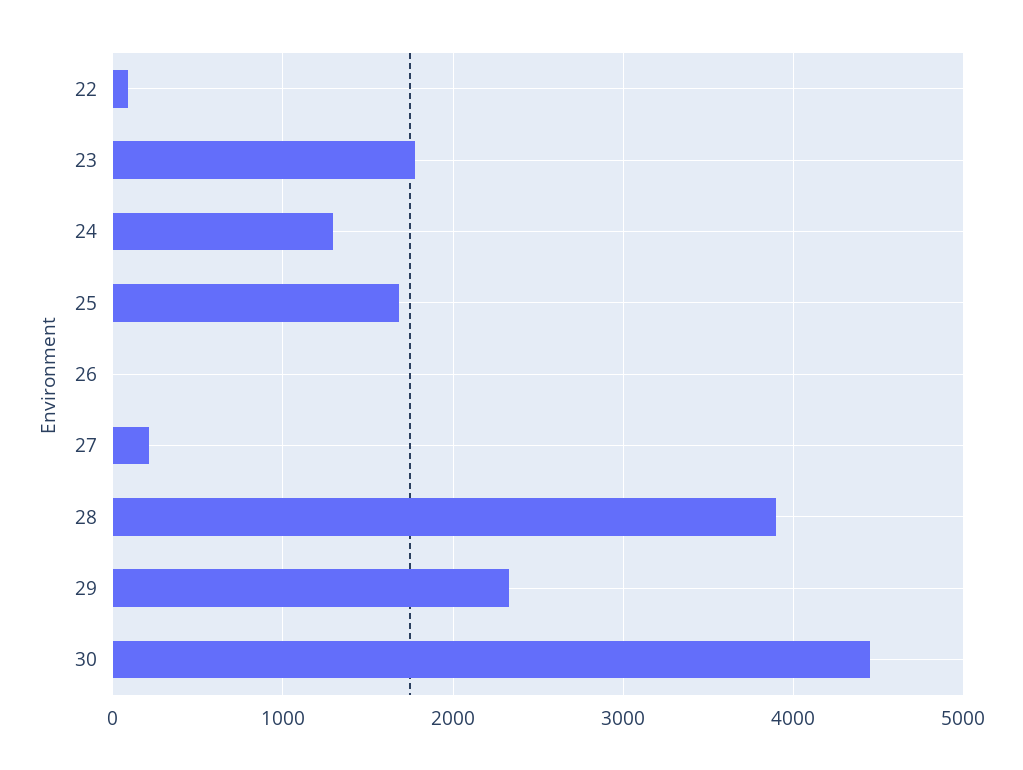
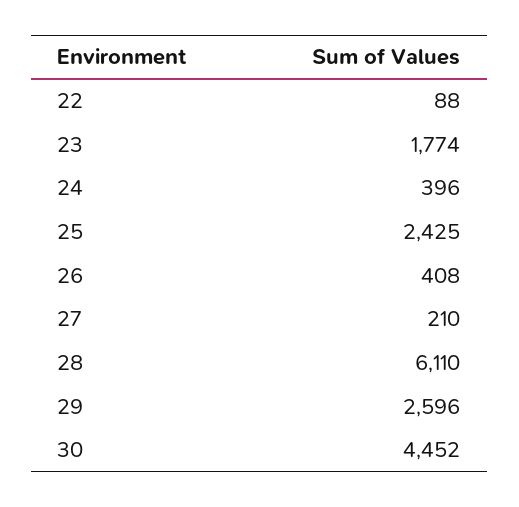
  {
    "22": 88,
    "23": 1774,
-   "24": 1300,
+   "24": 396,
-   "25": 1700,
+   "25": 2425,
-   "26": 0,
+   "26": 408,
    "27": 210,
-   "28": 3900,
+   "28": 6110,
-   "29": 2300,
+   "29": 2596,
    "30": 4452
  }

